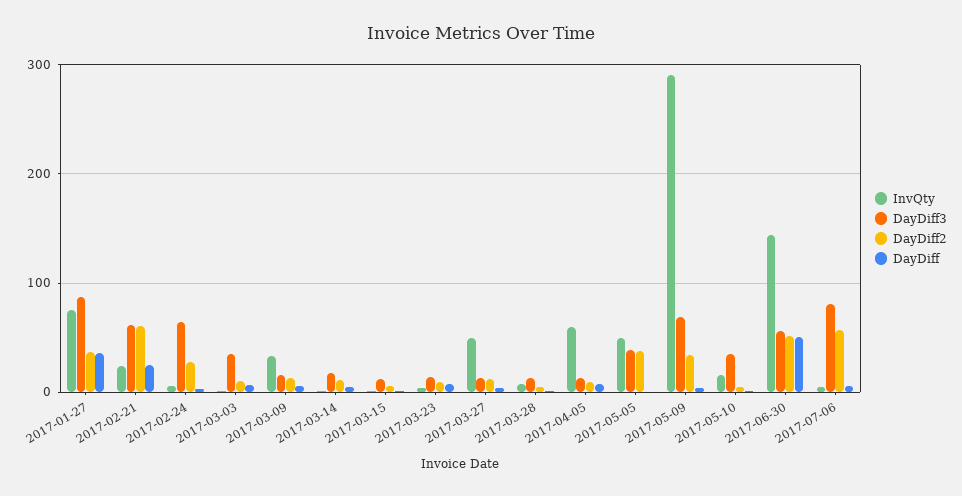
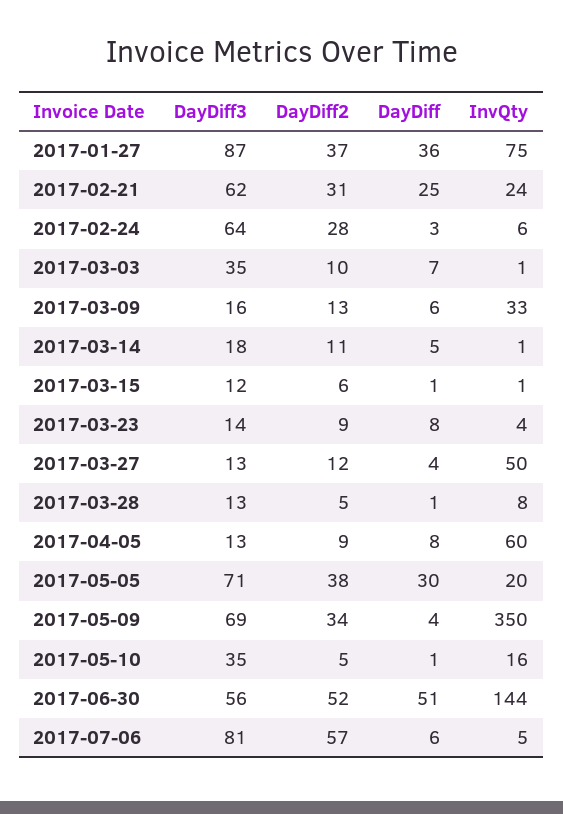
  {
    "InvQty": {
      "2017-01-27": 75,
      "2017-02-21": 24,
      "2017-02-24": 6,
      "2017-03-03": 1,
      "2017-03-09": 33,
      "2017-03-14": 1,
      "2017-03-15": 1,
      "2017-03-23": 4,
      "2017-03-27": 50,
      "2017-03-28": 8,
      "2017-04-05": 60,
-     "2017-05-05": 50,
+     "2017-05-05": 20,
-     "2017-05-09": 290,
+     "2017-05-09": 350,
      "2017-05-10": 16,
      "2017-06-30": 144,
      "2017-07-06": 5
    },
    "DayDiff3": {
      "2017-01-27": 87,
      "2017-02-21": 62,
      "2017-02-24": 64,
      "2017-03-03": 35,
      "2017-03-09": 16,
      "2017-03-14": 18,
      "2017-03-15": 12,
      "2017-03-23": 14,
      "2017-03-27": 13,
      "2017-03-28": 13,
      "2017-04-05": 13,
-     "2017-05-05": 40,
+     "2017-05-05": 71,
      "2017-05-09": 69,
      "2017-05-10": 35,
      "2017-06-30": 56,
      "2017-07-06": 81
    },
    "DayDiff2": {
      "2017-01-27": 37,
-     "2017-02-21": 60,
+     "2017-02-21": 31,
      "2017-02-24": 28,
      "2017-03-03": 10,
      "2017-03-09": 13,
      "2017-03-14": 11,
      "2017-03-15": 6,
      "2017-03-23": 9,
      "2017-03-27": 12,
      "2017-03-28": 5,
      "2017-04-05": 9,
      "2017-05-05": 38,
      "2017-05-09": 34,
      "2017-05-10": 5,
      "2017-06-30": 52,
      "2017-07-06": 57
    },
    "DayDiff": {
      "2017-01-27": 36,
      "2017-02-21": 25,
      "2017-02-24": 3,
      "2017-03-03": 7,
      "2017-03-09": 6,
      "2017-03-14": 5,
      "2017-03-15": 1,
      "2017-03-23": 8,
      "2017-03-27": 4,
      "2017-03-28": 1,
      "2017-04-05": 8,
-     "2017-05-05": 0,
+     "2017-05-05": 30,
      "2017-05-09": 4,
      "2017-05-10": 1,
      "2017-06-30": 51,
      "2017-07-06": 6
    }
  }

